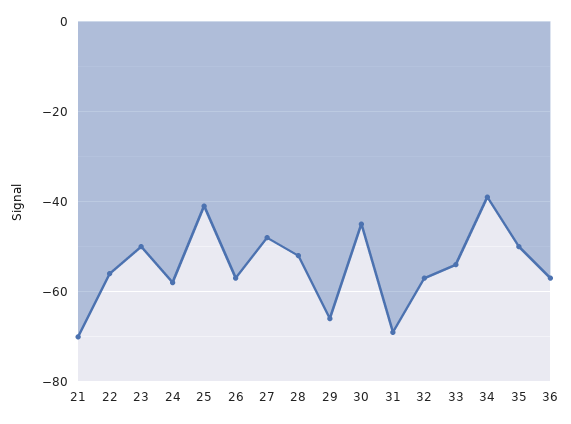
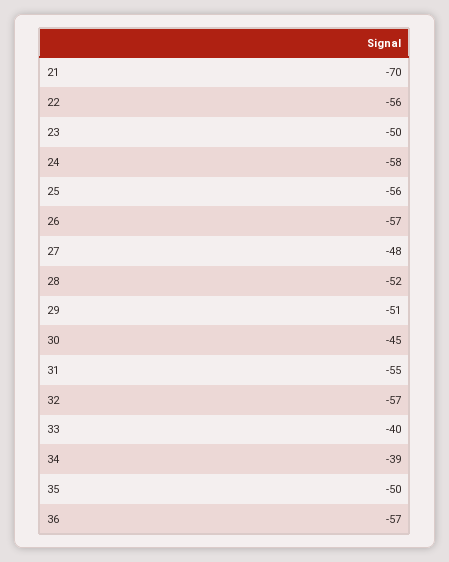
  {
    "21": -70,
    "22": -56,
    "23": -50,
    "24": -58,
-   "25": -40,
+   "25": -56,
    "26": -57,
    "27": -48,
    "28": -52,
-   "29": -65,
+   "29": -51,
    "30": -45,
-   "31": -70,
+   "31": -55,
    "32": -57,
-   "33": -55,
+   "33": -40,
    "34": -39,
    "35": -50,
    "36": -57
  }

